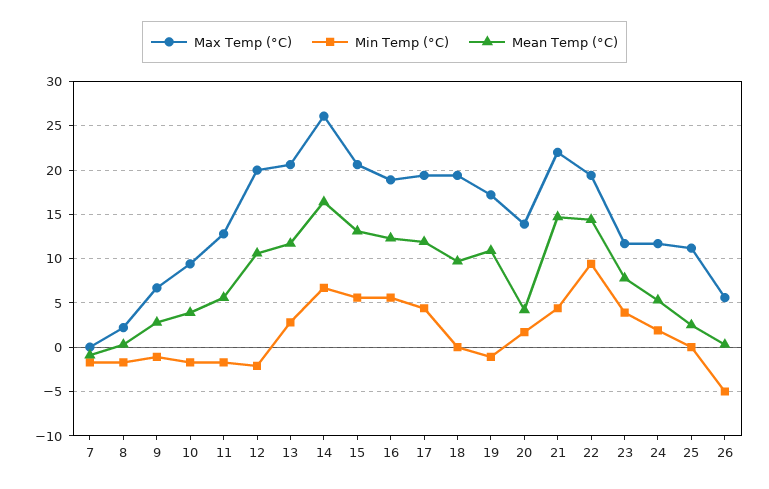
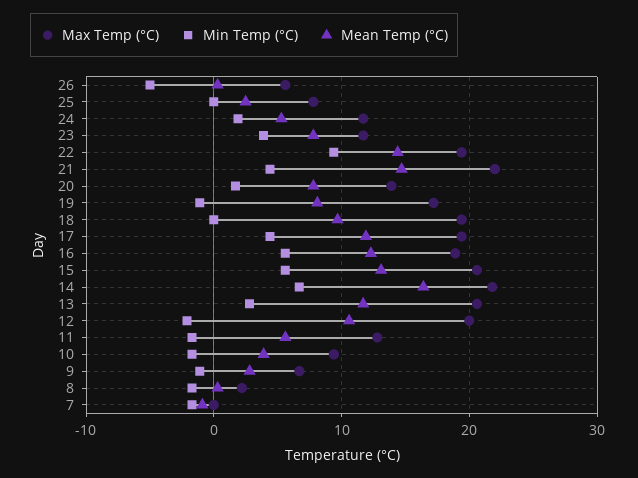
  {
    "Max Temp (°C)": {
      "7": 0,
      "8": 2,
      "9": 7,
      "10": 9,
      "11": 13,
      "12": 20,
      "13": 21,
-     "14": 26,
+     "14": 22,
      "15": 21,
      "16": 19,
      "17": 19,
      "18": 19,
      "19": 17,
      "20": 14,
      "21": 22,
      "22": 19,
      "23": 12,
      "24": 12,
-     "25": 11,
+     "25": 8,
      "26": 6
    },
    "Min Temp (°C)": {
      "7": -2,
      "8": -2,
      "9": -1,
      "10": -2,
      "11": -2,
      "12": -2,
      "13": 3,
      "14": 7,
      "15": 6,
      "16": 6,
      "17": 4,
      "18": 0,
      "19": -1,
      "20": 2,
      "21": 4,
      "22": 9,
      "23": 4,
      "24": 2,
      "25": 0,
      "26": -5
    },
    "Mean Temp (°C)": {
      "7": -1,
      "8": 0,
      "9": 3,
      "10": 4,
      "11": 6,
      "12": 11,
      "13": 12,
      "14": 16,
      "15": 13,
      "16": 12,
      "17": 12,
      "18": 10,
-     "19": 11,
+     "19": 8,
-     "20": 4,
+     "20": 8,
      "21": 15,
      "22": 14,
      "23": 8,
      "24": 5,
      "25": 3,
      "26": 0
    }
  }

